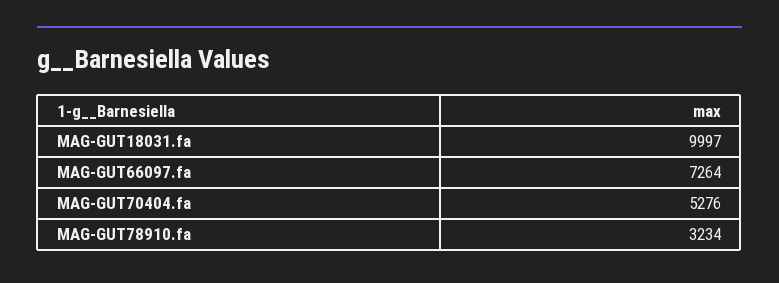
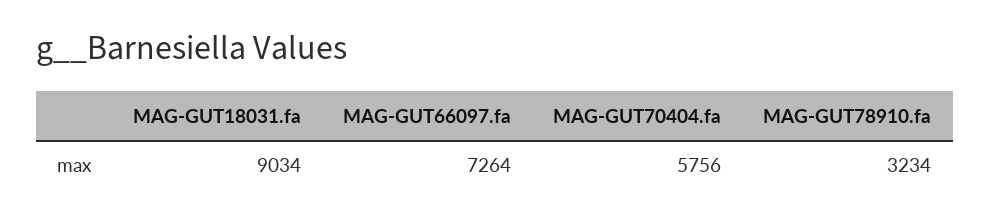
  {
-   "MAG-GUT18031.fa": 9997,
+   "MAG-GUT18031.fa": 9034,
    "MAG-GUT66097.fa": 7264,
-   "MAG-GUT70404.fa": 5276,
+   "MAG-GUT70404.fa": 5756,
    "MAG-GUT78910.fa": 3234
  }

